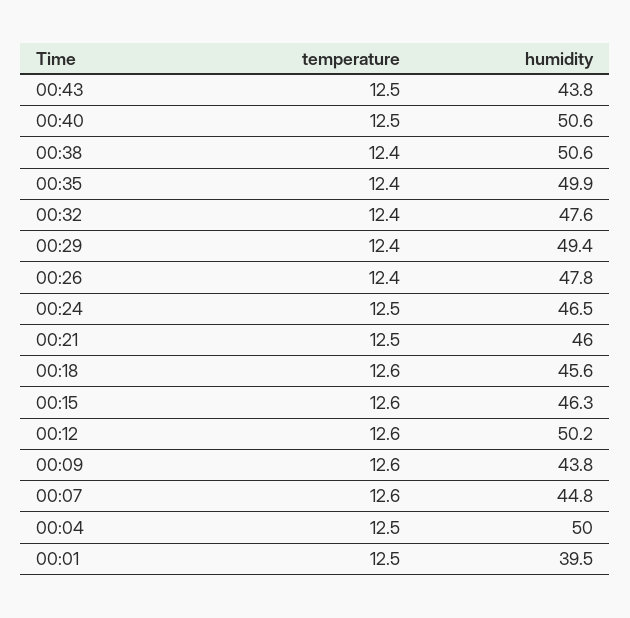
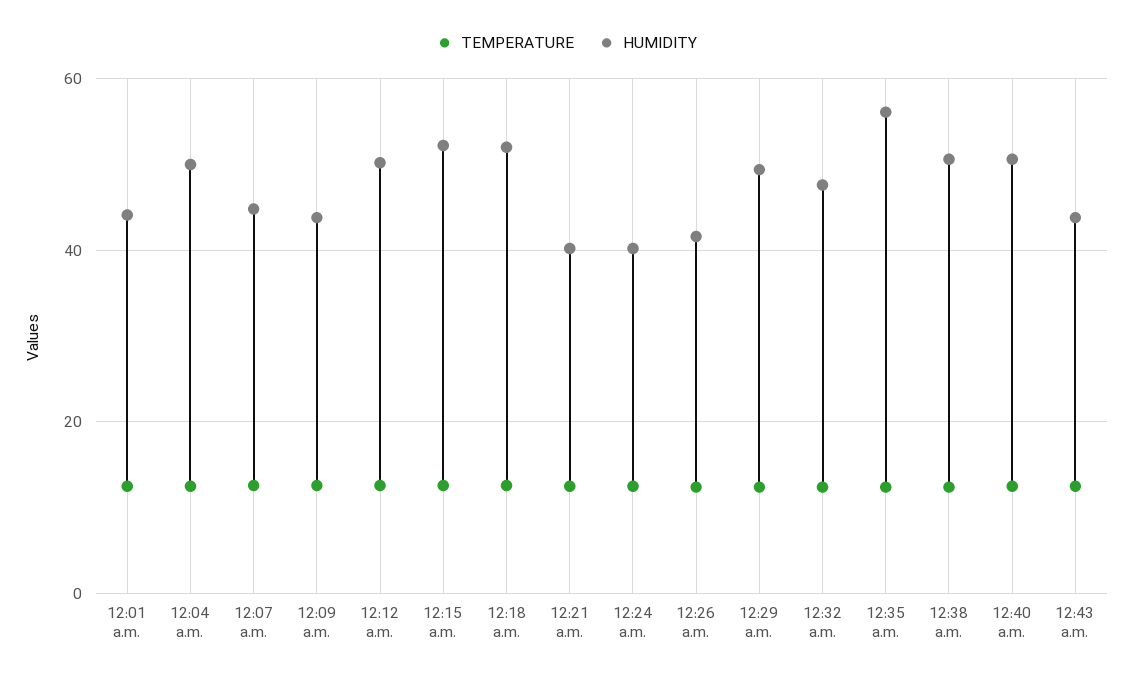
  {
    "temperature": {
      "00:43": 12.5,
      "00:40": 12.5,
      "00:38": 12.4,
      "00:35": 12.4,
      "00:32": 12.4,
      "00:29": 12.4,
      "00:26": 12.4,
      "00:24": 12.5,
      "00:21": 12.5,
      "00:18": 12.6,
      "00:15": 12.6,
      "00:12": 12.6,
      "00:09": 12.6,
      "00:07": 12.6,
      "00:04": 12.5,
      "00:01": 12.5
    },
    "humidity": {
      "00:43": 43.8,
      "00:40": 50.6,
      "00:38": 50.6,
-     "00:35": 49.9,
+     "00:35": 56,
      "00:32": 47.6,
      "00:29": 49.4,
-     "00:26": 47.8,
+     "00:26": 42,
-     "00:24": 46.5,
+     "00:24": 40,
-     "00:21": 46,
+     "00:21": 40,
-     "00:18": 45.6,
+     "00:18": 52,
-     "00:15": 46.3,
+     "00:15": 52,
      "00:12": 50.2,
      "00:09": 43.8,
      "00:07": 44.8,
      "00:04": 50,
-     "00:01": 39.5
+     "00:01": 44
    }
  }

